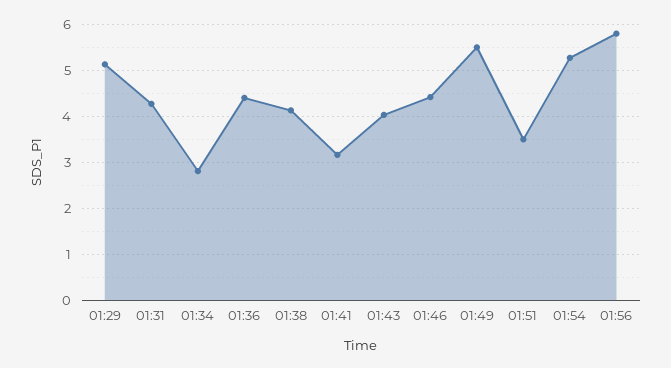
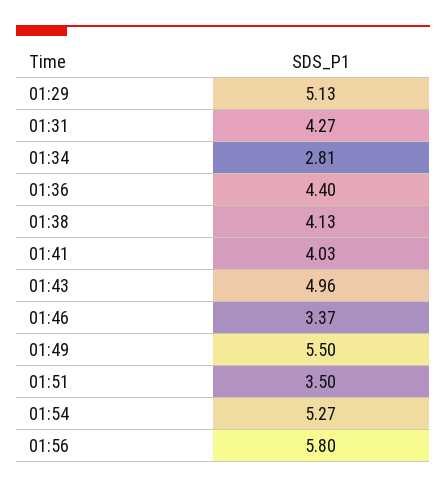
  {
    "01:29": 5.13,
    "01:31": 4.27,
    "01:34": 2.81,
    "01:36": 4.4,
    "01:38": 4.13,
-   "01:41": 3.2,
+   "01:41": 4.03,
-   "01:43": 4,
+   "01:43": 4.96,
-   "01:46": 4.4,
+   "01:46": 3.37,
    "01:49": 5.5,
    "01:51": 3.5,
    "01:54": 5.27,
    "01:56": 5.8
  }

